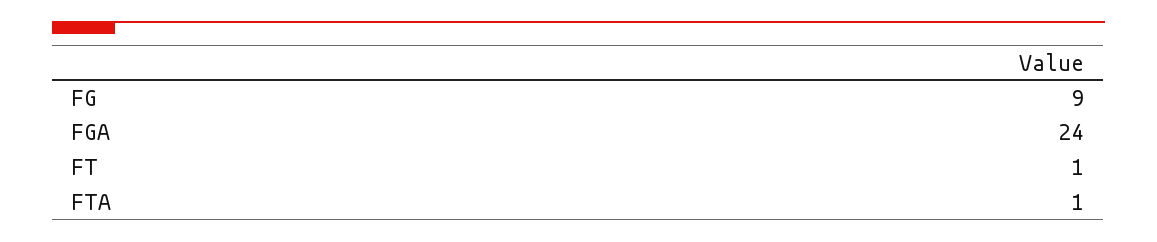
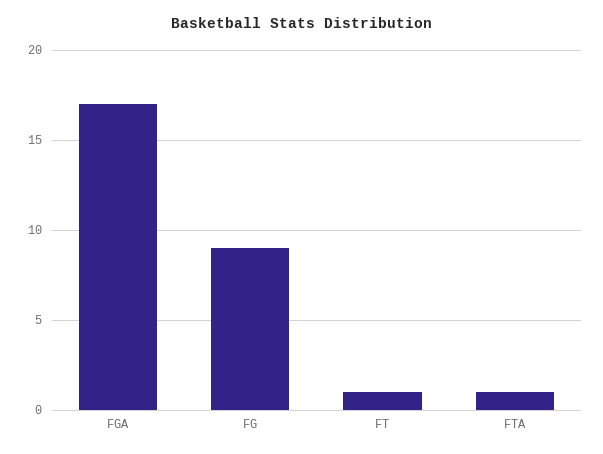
  {
    "FG": 9,
-   "FGA": 24,
+   "FGA": 17,
    "FT": 1,
    "FTA": 1
  }

